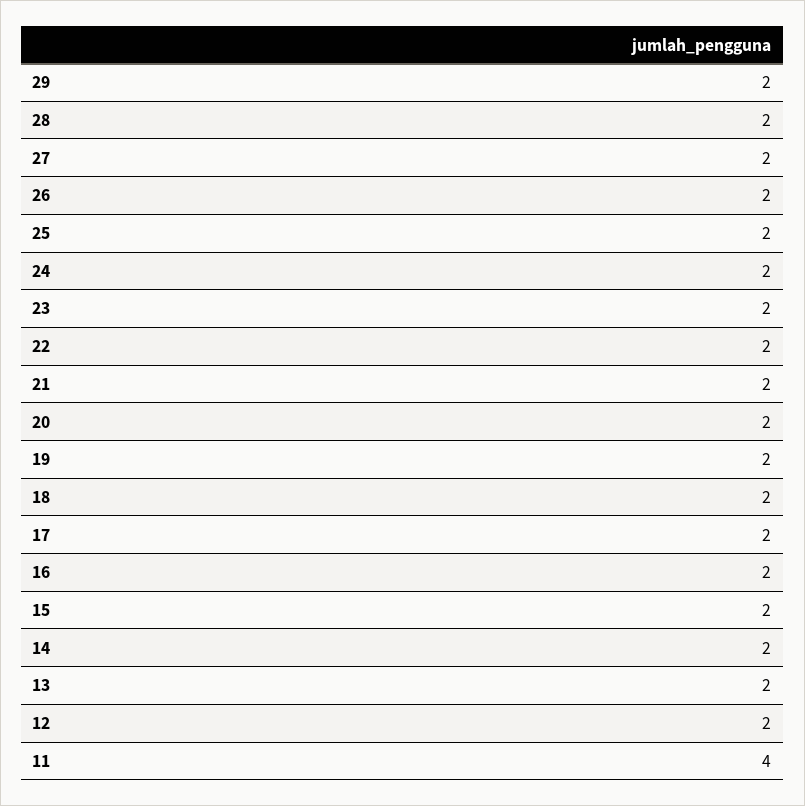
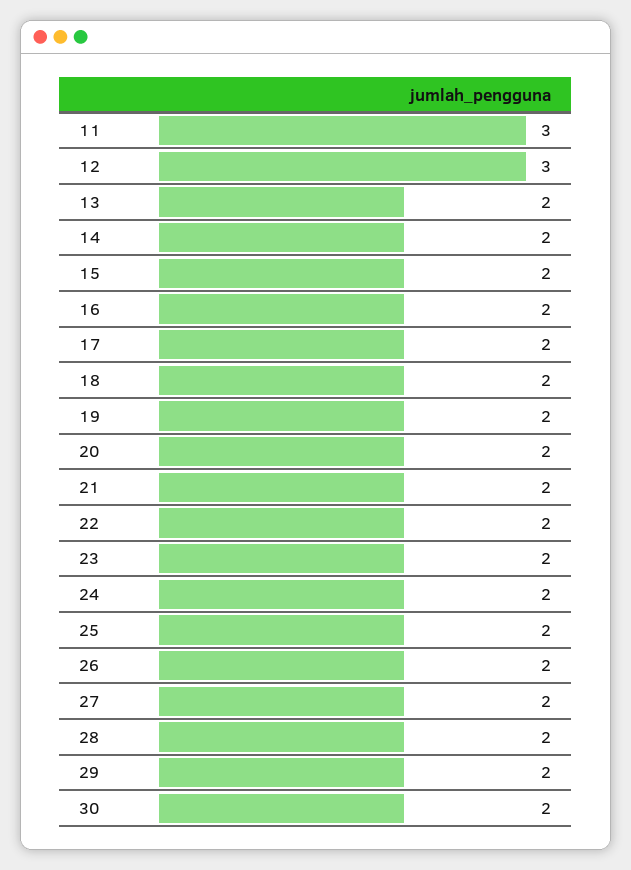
  {
    "29": 2,
    "28": 2,
    "27": 2,
    "26": 2,
    "25": 2,
    "24": 2,
    "23": 2,
    "22": 2,
    "21": 2,
    "20": 2,
    "19": 2,
    "18": 2,
    "17": 2,
    "16": 2,
    "15": 2,
    "14": 2,
    "13": 2,
-   "12": 2,
+   "12": 3,
-   "11": 4
+   "11": 3,
+   "30": 2
  }

